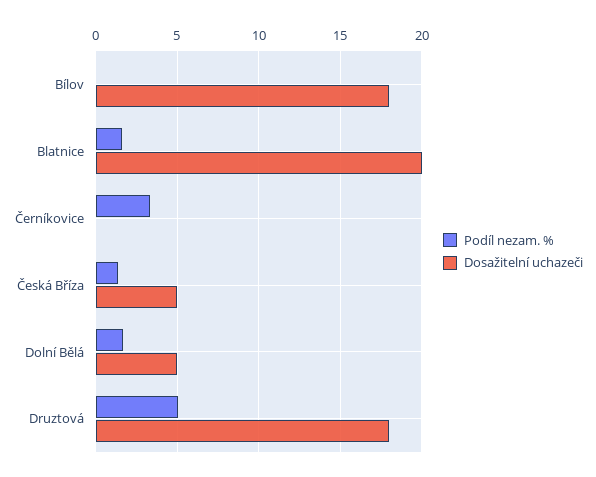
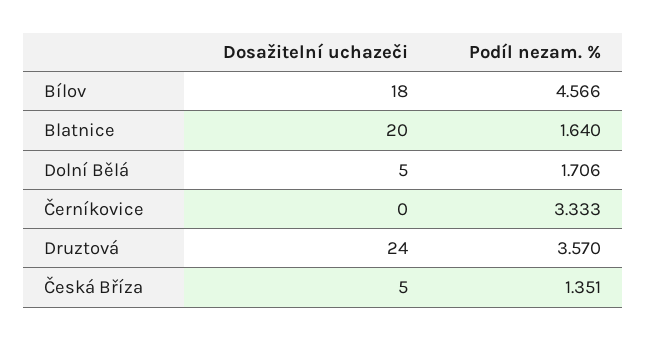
  {
    "Podíl nezam. %": {
-     "Bílov": 0,
+     "Bílov": 4.566,
      "Blatnice": 1.64,
      "Černíkovice": 3.333,
      "Česká Bříza": 1.351,
      "Dolní Bělá": 1.706,
-     "Druztová": 5
+     "Druztová": 3.57
    },
    "Dosažitelní uchazeči": {
      "Bílov": 18,
      "Blatnice": 20,
      "Černíkovice": 0,
      "Česká Bříza": 5,
      "Dolní Bělá": 5,
-     "Druztová": 18
+     "Druztová": 24
    }
  }

